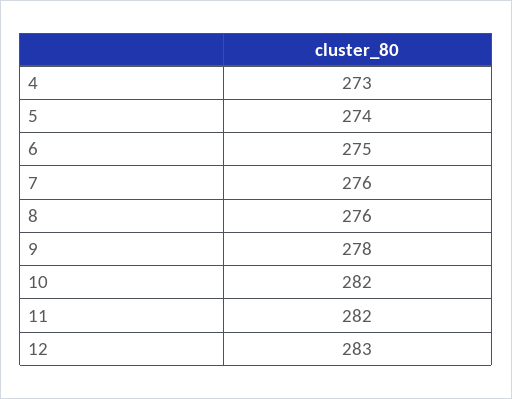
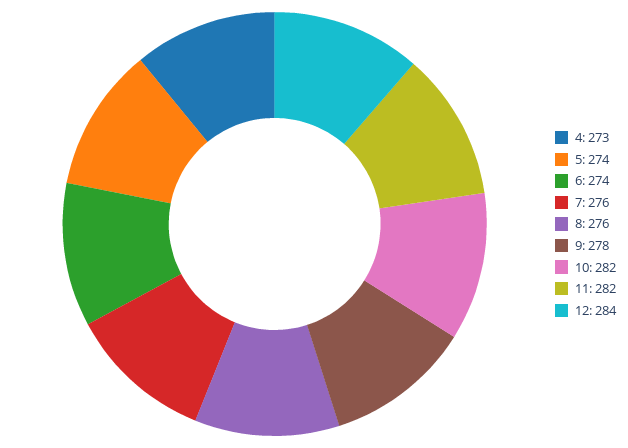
  {
    "4": 273,
    "5": 274,
-   "6": 275,
+   "6": 274,
    "7": 276,
    "8": 276,
    "9": 278,
    "10": 282,
    "11": 282,
-   "12": 283
+   "12": 284
  }

